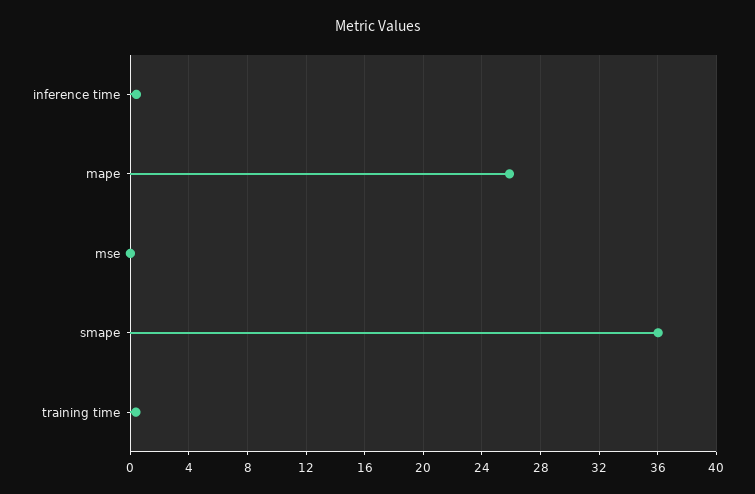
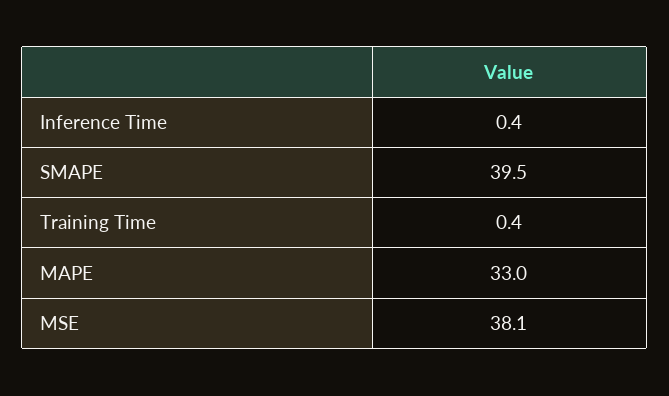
  {
    "inference time": 0.4,
-   "mape": 26,
+   "mape": 33,
-   "mse": 0,
+   "mse": 38.1,
-   "smape": 36,
+   "smape": 39.5,
    "training time": 0.4
  }

